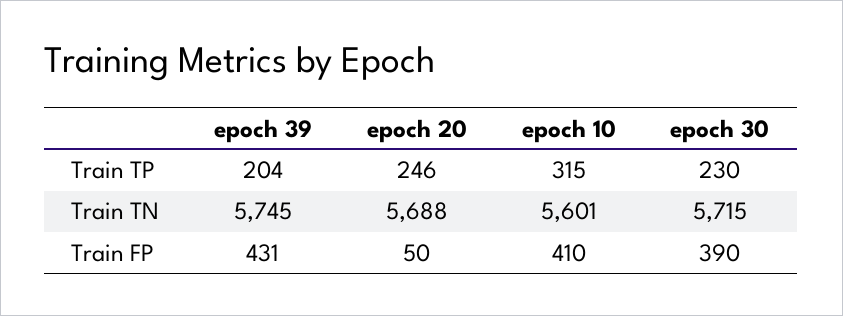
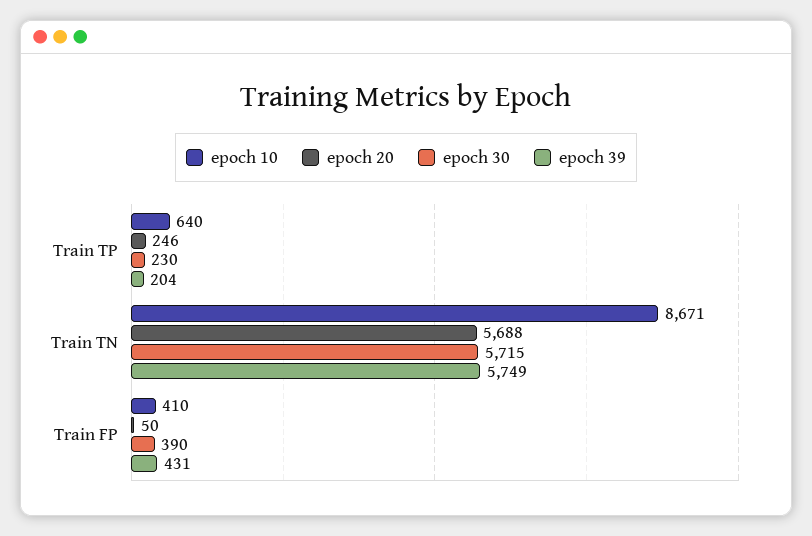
  {
    "epoch 39": {
      "Train TP": 204,
-     "Train TN": 5745,
+     "Train TN": 5749,
      "Train FP": 431
    },
    "epoch 20": {
      "Train TP": 246,
      "Train TN": 5688,
      "Train FP": 50
    },
    "epoch 10": {
-     "Train TP": 315,
+     "Train TP": 640,
-     "Train TN": 5601,
+     "Train TN": 8671,
      "Train FP": 410
    },
    "epoch 30": {
      "Train TP": 230,
      "Train TN": 5715,
      "Train FP": 390
    }
  }

